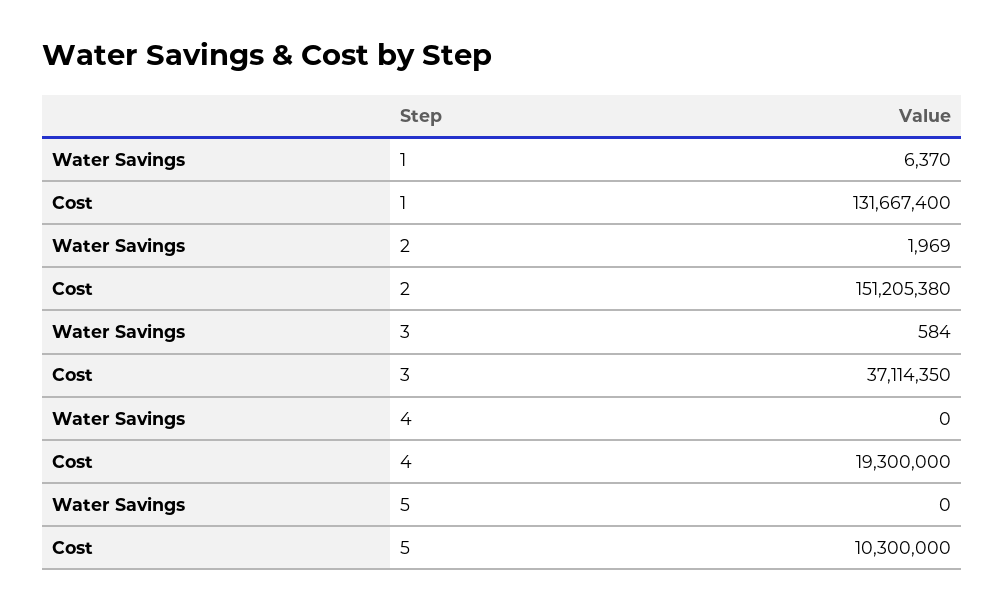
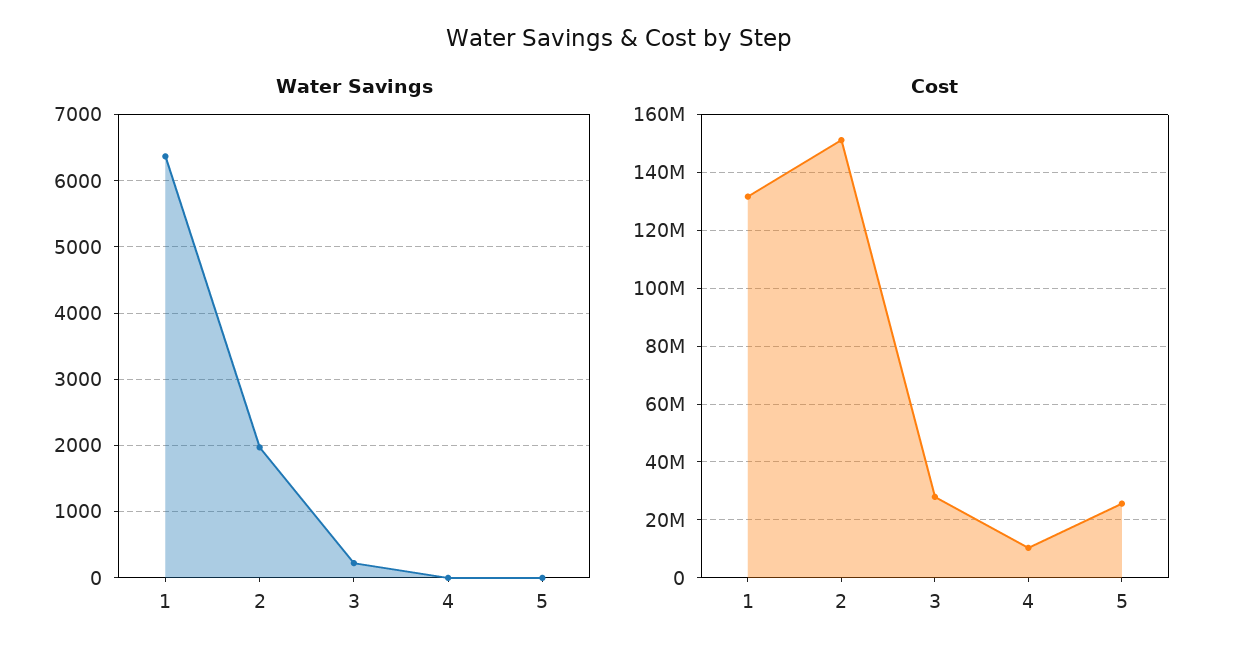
  {
    "Water Savings": {
      "1": 6370,
      "2": 1969,
-     "3": 584,
+     "3": 200,
      "4": 0,
      "5": 0
    },
    "Cost": {
      "1": 131667400,
      "2": 151205380,
-     "3": 37114350,
+     "3": 27500000,
-     "4": 19300000,
+     "4": 10000000,
-     "5": 10300000
+     "5": 25000000
    }
  }

